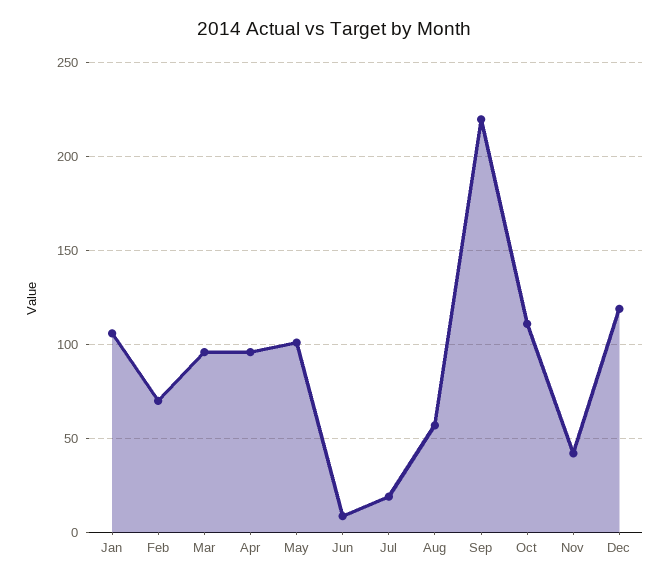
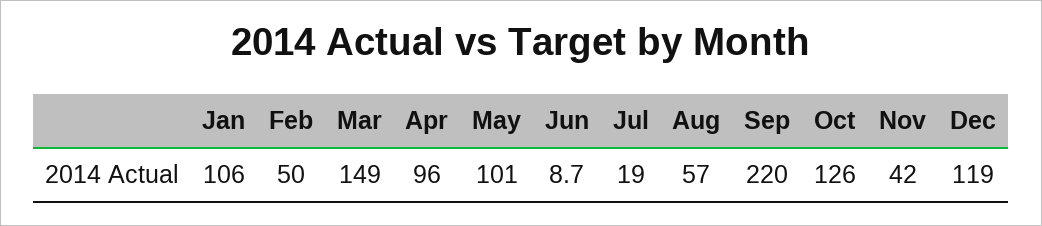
  {
    "Jan": 106,
-   "Feb": 70,
+   "Feb": 50,
-   "Mar": 95,
+   "Mar": 149,
    "Apr": 96,
    "May": 101,
    "Jun": 8.7,
    "Jul": 19,
    "Aug": 57,
    "Sep": 220,
-   "Oct": 110,
+   "Oct": 126,
    "Nov": 42,
    "Dec": 119
  }

